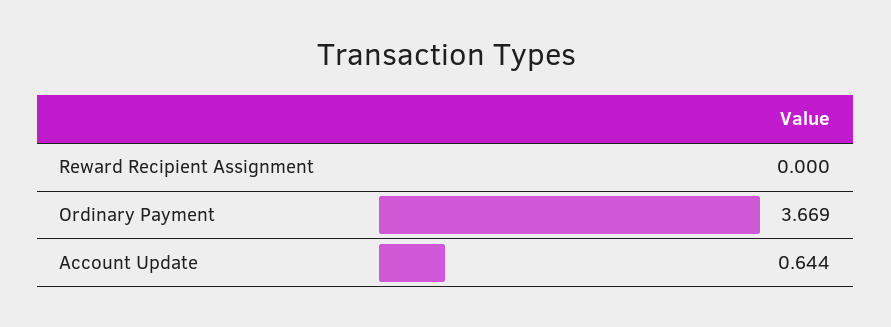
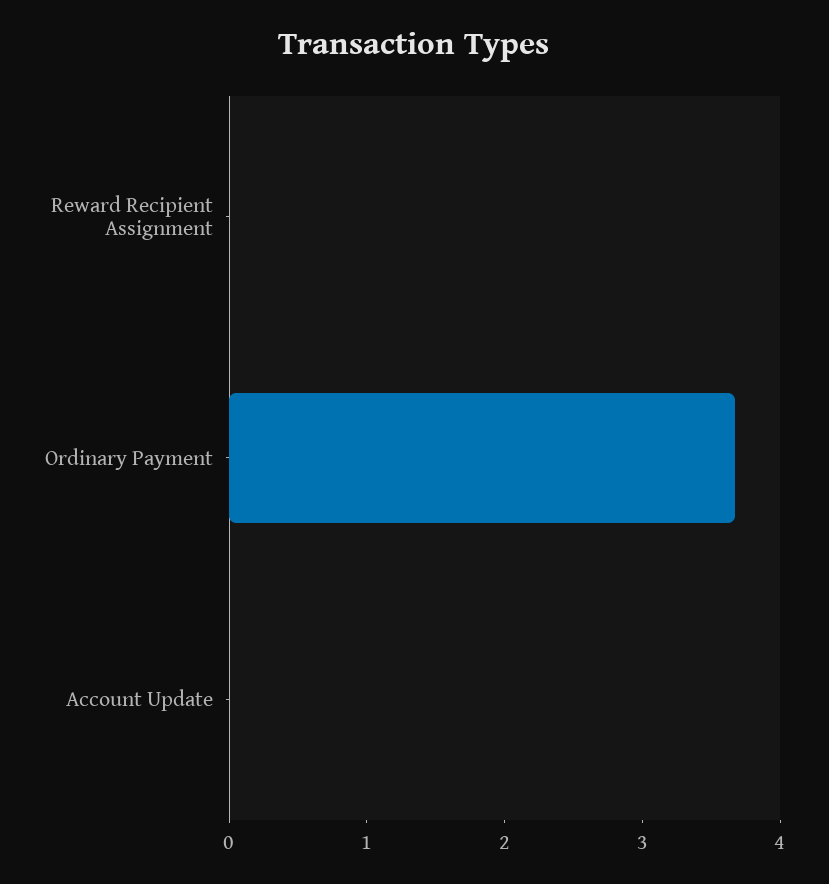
  {
    "Reward Recipient Assignment": 0,
    "Ordinary Payment": 3.669,
-   "Account Update": 0.644
+   "Account Update": 0
  }

